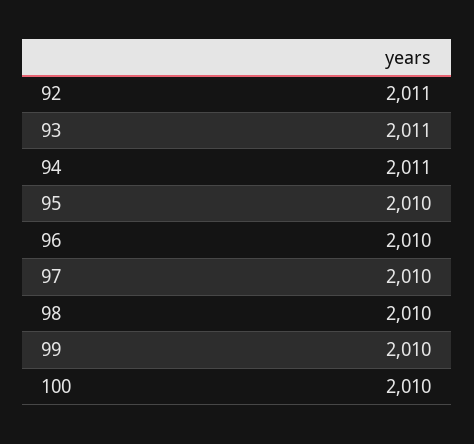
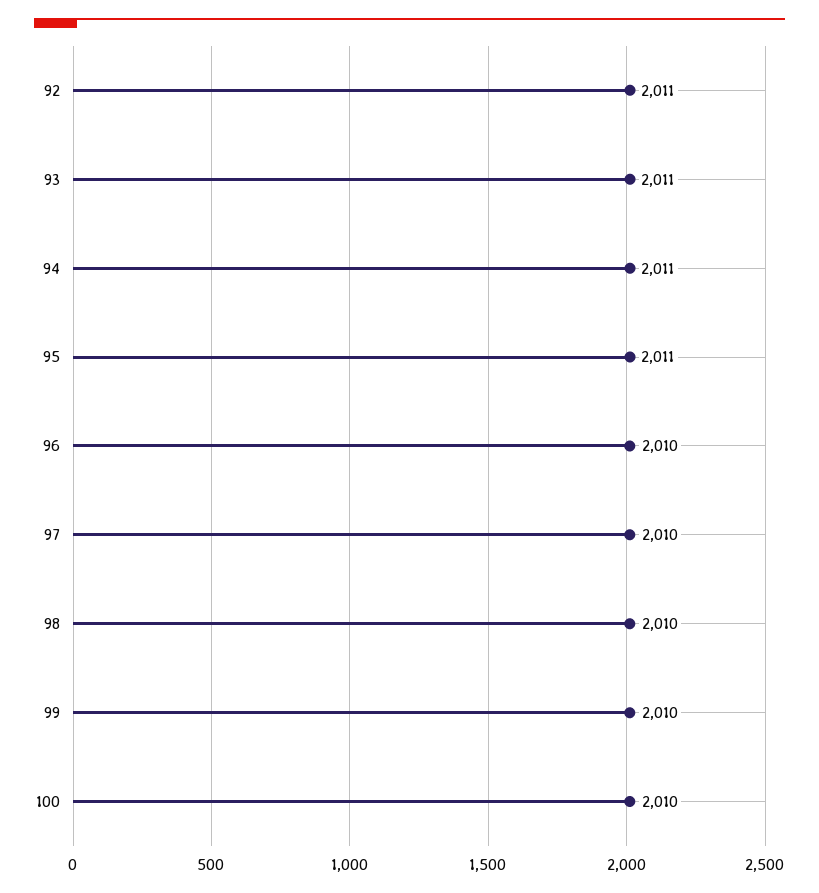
  {
    "92": 2011,
    "93": 2011,
    "94": 2011,
-   "95": 2010,
+   "95": 2011,
    "96": 2010,
    "97": 2010,
    "98": 2010,
    "99": 2010,
    "100": 2010
  }

